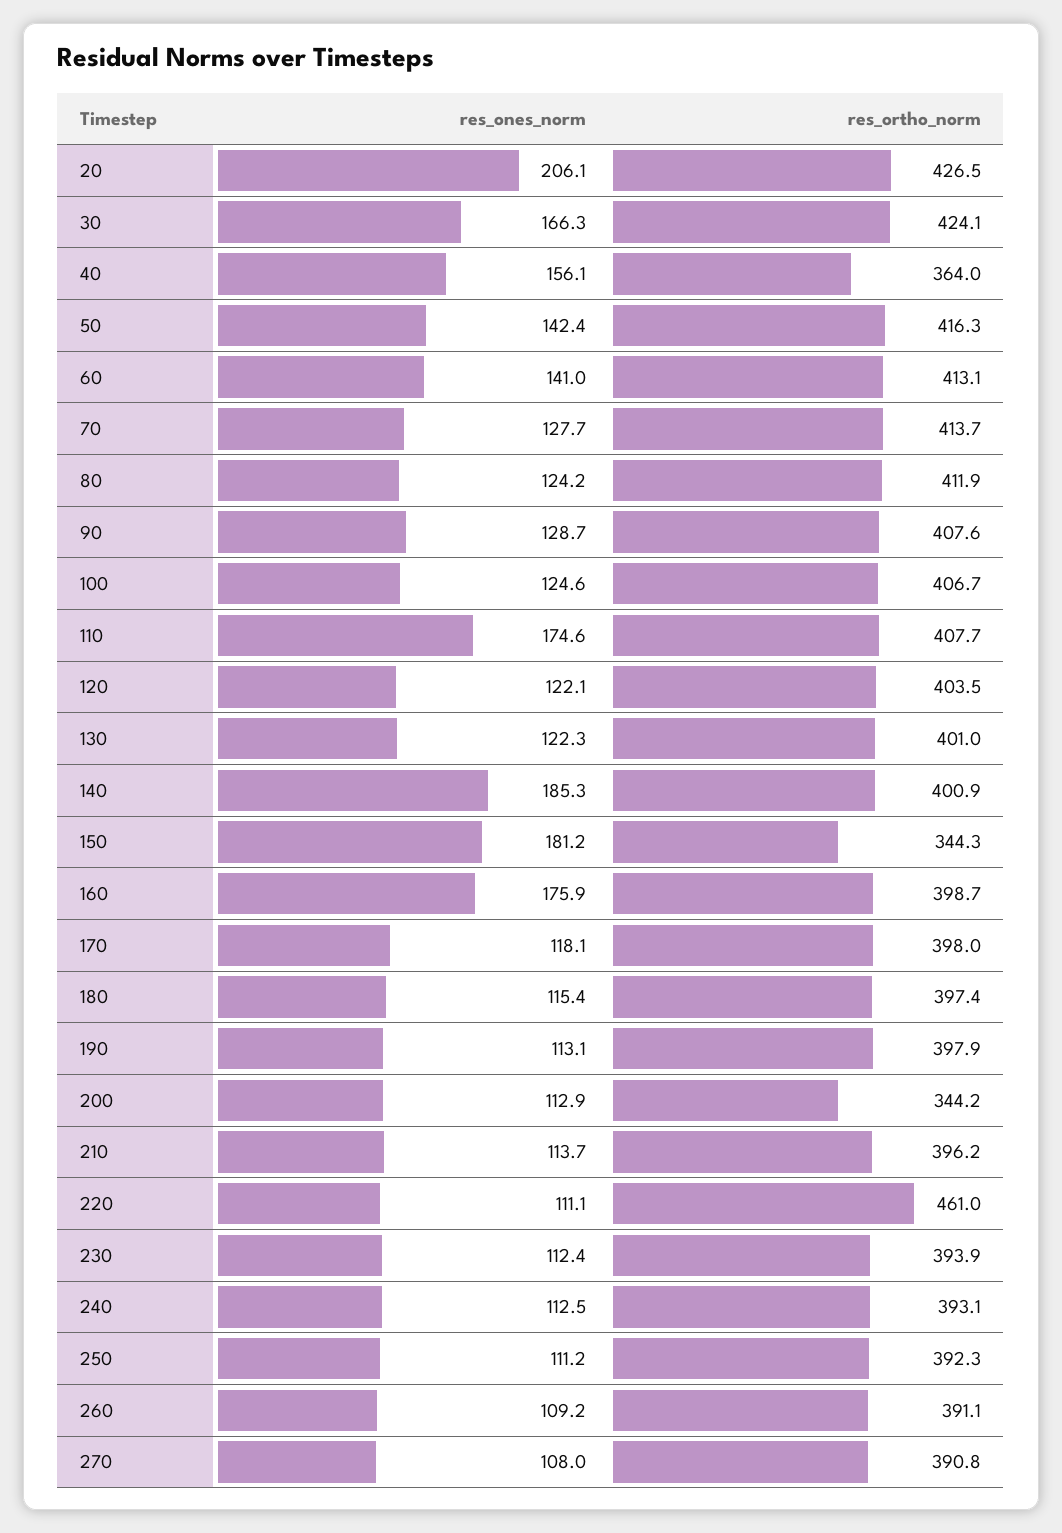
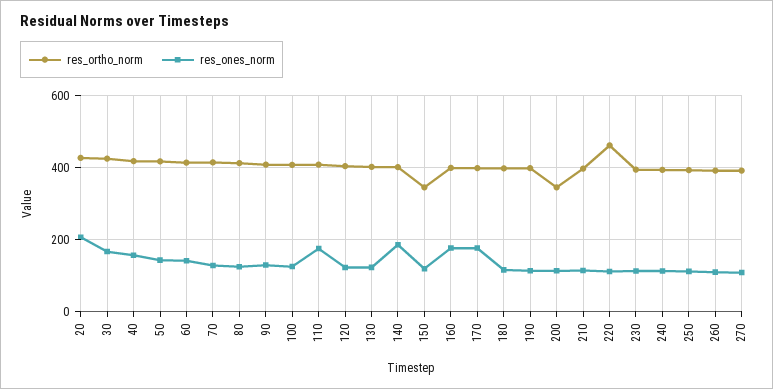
  {
    "res_ones_norm": {
      "20": 206.1,
      "30": 166.3,
      "40": 156.1,
      "50": 142.4,
      "60": 141,
      "70": 127.7,
      "80": 124.2,
      "90": 128.7,
      "100": 124.6,
      "110": 174.6,
      "120": 122.1,
      "130": 122.3,
      "140": 185.3,
-     "150": 181.2,
+     "150": 120,
      "160": 175.9,
-     "170": 118.1,
+     "170": 180,
      "180": 115.4,
      "190": 113.1,
      "200": 112.9,
      "210": 113.7,
      "220": 111.1,
      "230": 112.4,
      "240": 112.5,
      "250": 111.2,
      "260": 109.2,
      "270": 108
    },
    "res_ortho_norm": {
      "20": 426.5,
      "30": 424.1,
-     "40": 364,
+     "40": 420,
      "50": 416.3,
      "60": 413.1,
      "70": 413.7,
      "80": 411.9,
      "90": 407.6,
      "100": 406.7,
      "110": 407.7,
      "120": 403.5,
      "130": 401,
      "140": 400.9,
      "150": 344.3,
      "160": 398.7,
      "170": 398,
      "180": 397.4,
      "190": 397.9,
      "200": 344.2,
      "210": 396.2,
      "220": 461,
      "230": 393.9,
      "240": 393.1,
      "250": 392.3,
      "260": 391.1,
      "270": 390.8
    }
  }

